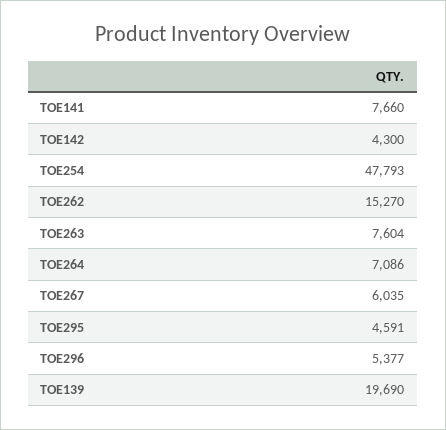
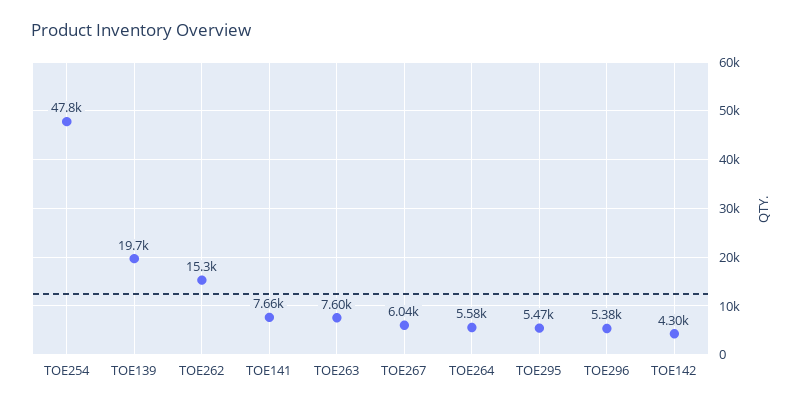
  {
    "TOE141": 7660,
    "TOE142": 4300,
    "TOE254": 47793,
    "TOE262": 15270,
    "TOE263": 7604,
-   "TOE264": 7086,
+   "TOE264": 5580,
    "TOE267": 6035,
-   "TOE295": 4591,
+   "TOE295": 5470,
    "TOE296": 5377,
    "TOE139": 19690
  }

